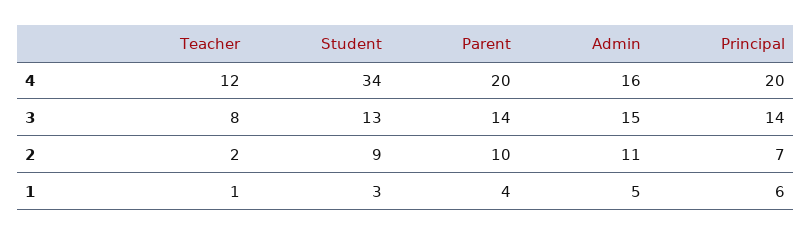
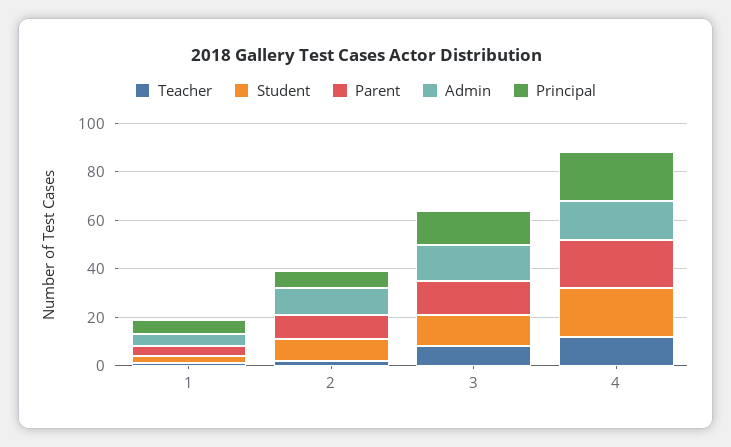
  {
    "Teacher": {
      "4": 12,
      "3": 8,
      "2": 2,
      "1": 1
    },
    "Student": {
-     "4": 34,
+     "4": 20,
      "3": 13,
      "2": 9,
      "1": 3
    },
    "Parent": {
      "4": 20,
      "3": 14,
      "2": 10,
      "1": 4
    },
    "Admin": {
      "4": 16,
      "3": 15,
      "2": 11,
      "1": 5
    },
    "Principal": {
      "4": 20,
      "3": 14,
      "2": 7,
      "1": 6
    }
  }

